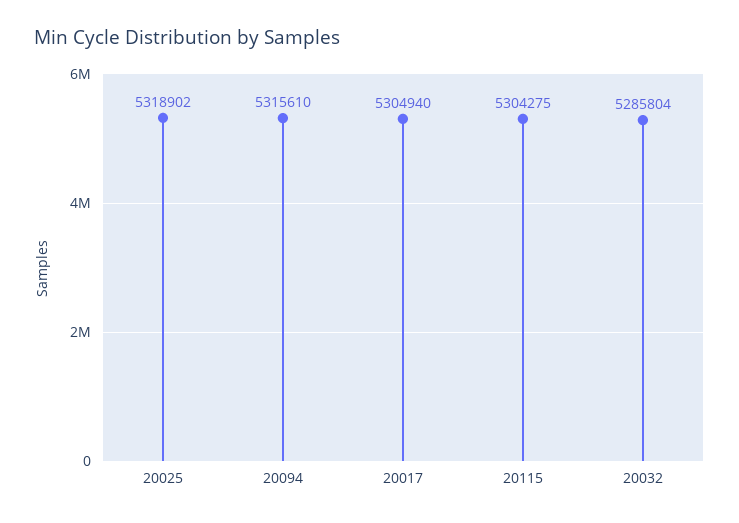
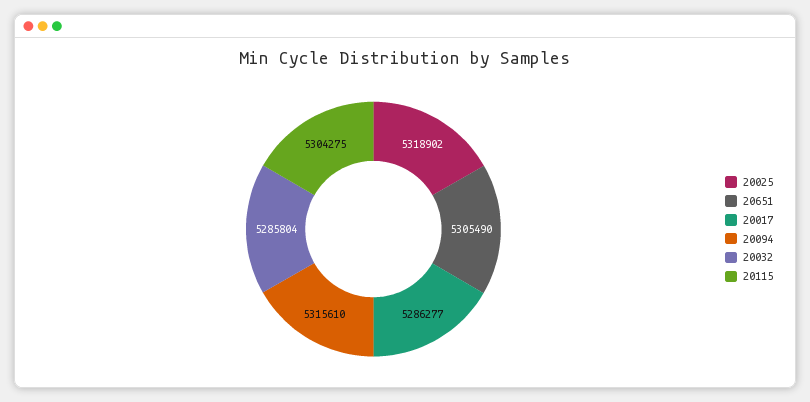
  {
    "20025": 5318902,
    "20094": 5315610,
-   "20017": 5304940,
+   "20017": 5286277,
    "20115": 5304275,
-   "20032": 5285804
+   "20032": 5285804,
+   "20651": 5305490
  }

